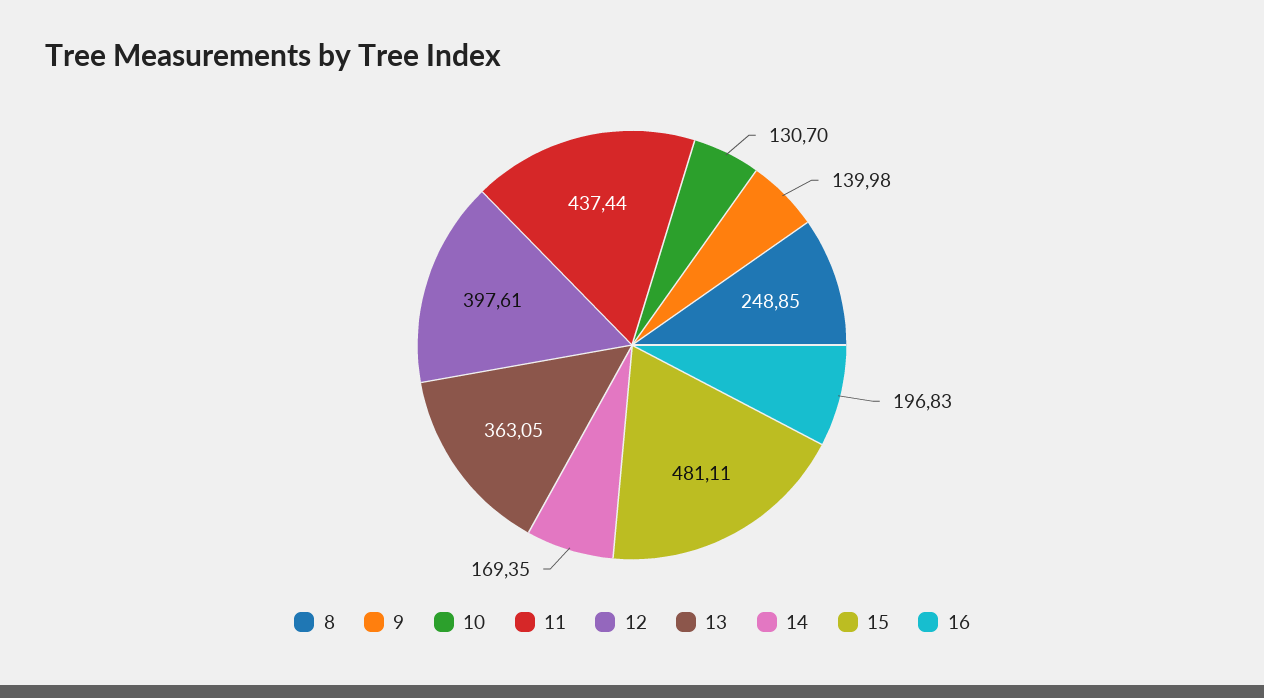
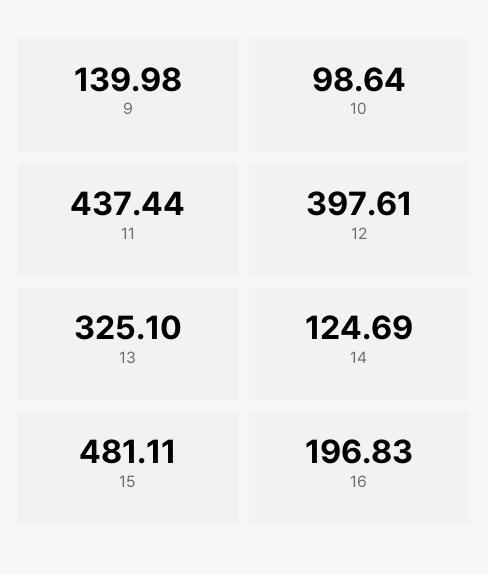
  {
-   "8": 248.85,
    "9": 139.98,
-   "10": 130.7,
+   "10": 98.64,
    "11": 437.44,
    "12": 397.61,
-   "13": 363.05,
+   "13": 325.1,
-   "14": 169.35,
+   "14": 124.69,
    "15": 481.11,
    "16": 196.83
  }

